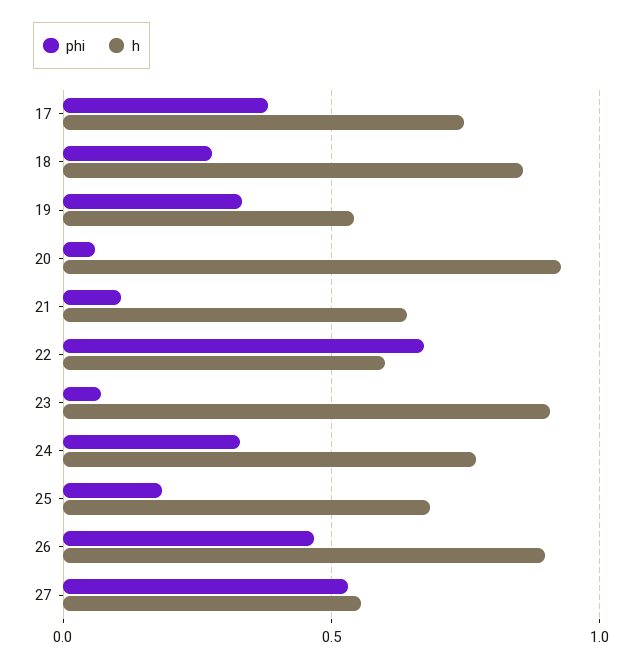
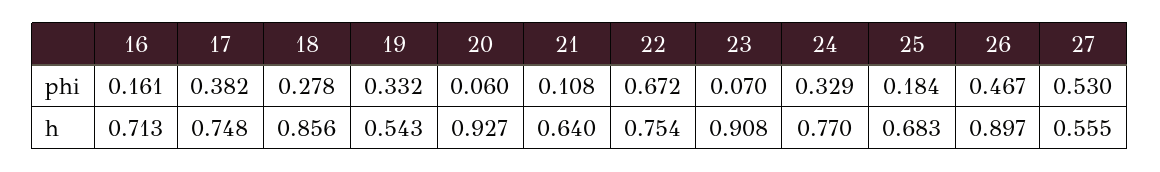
  {
    "phi": {
      "17": 0.382,
      "18": 0.278,
      "19": 0.332,
      "20": 0.06,
      "21": 0.108,
      "22": 0.672,
      "23": 0.07,
      "24": 0.329,
      "25": 0.184,
      "26": 0.467,
-     "27": 0.53
+     "27": 0.53,
+     "16": 0.161
    },
    "h": {
      "17": 0.748,
      "18": 0.856,
      "19": 0.543,
      "20": 0.927,
      "21": 0.64,
-     "22": 0.6,
+     "22": 0.754,
      "23": 0.908,
      "24": 0.77,
      "25": 0.683,
      "26": 0.897,
-     "27": 0.555
+     "27": 0.555,
+     "16": 0.713
    }
  }

